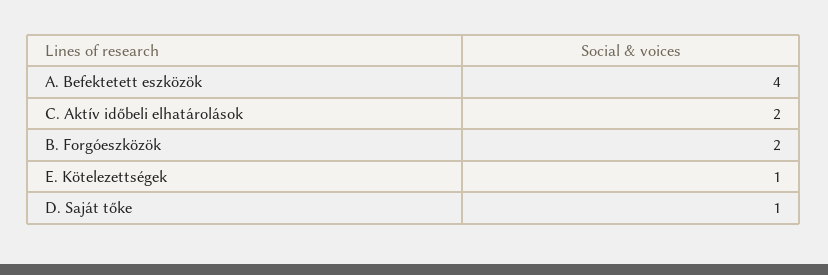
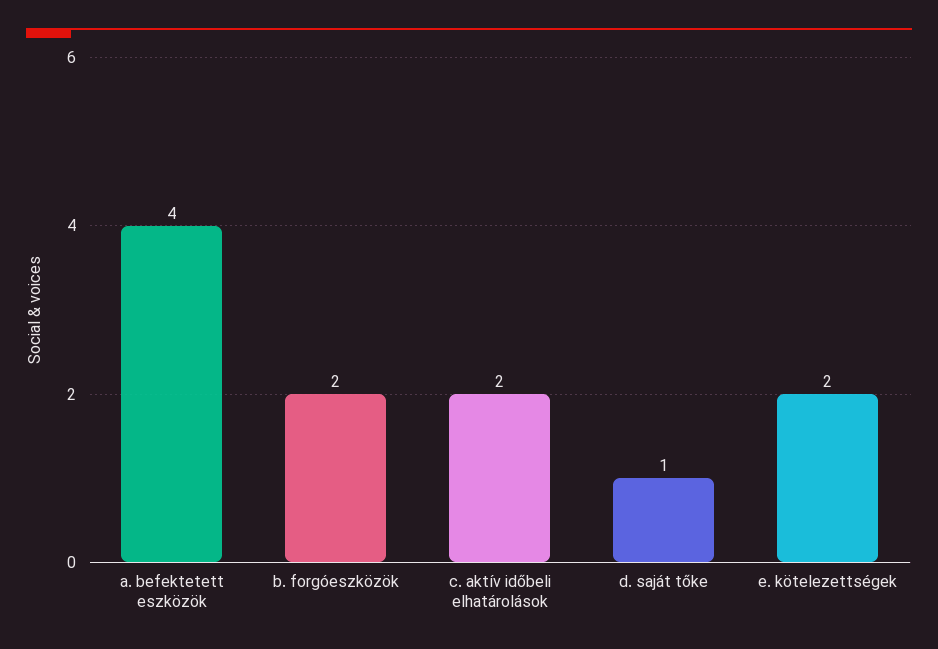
  {
    "A. Befektetett eszközök": 4,
    "C. Aktív időbeli elhatárolások": 2,
    "B. Forgóeszközök": 2,
-   "E. Kötelezettségek": 1,
+   "E. Kötelezettségek": 2,
    "D. Saját tőke": 1
  }

